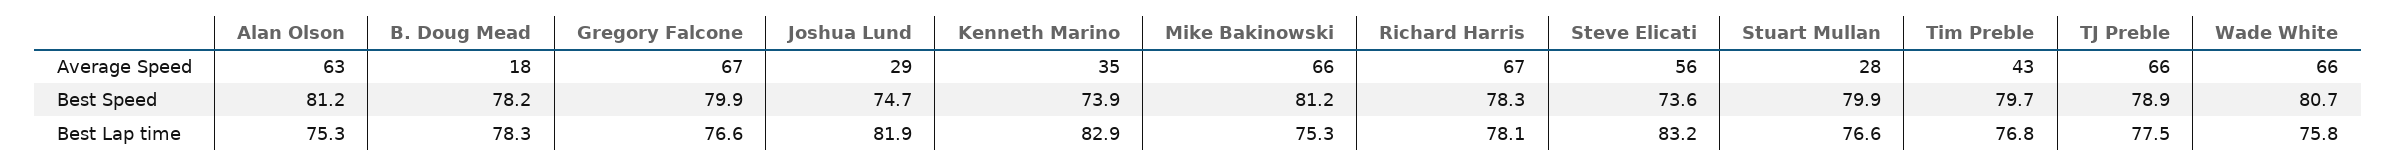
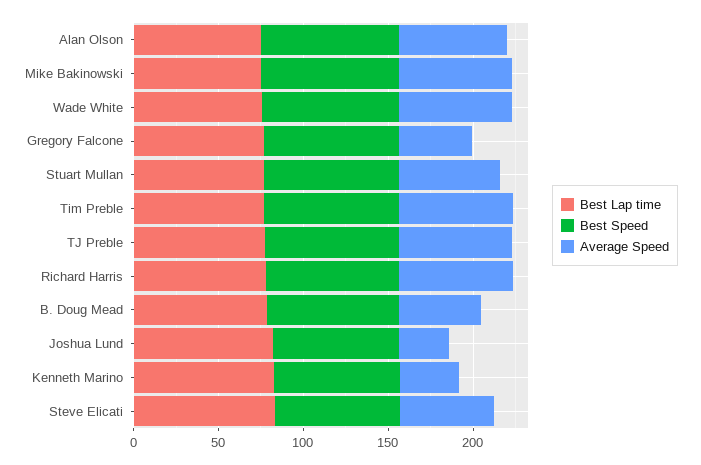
  {
    "Average Speed": {
      "Alan Olson": 63,
-     "B. Doug Mead": 18,
+     "B. Doug Mead": 50,
-     "Gregory Falcone": 67,
+     "Gregory Falcone": 40,
      "Joshua Lund": 29,
      "Kenneth Marino": 35,
      "Mike Bakinowski": 66,
      "Richard Harris": 67,
      "Steve Elicati": 56,
-     "Stuart Mullan": 28,
+     "Stuart Mullan": 60,
-     "Tim Preble": 43,
+     "Tim Preble": 70,
      "TJ Preble": 66,
      "Wade White": 66
    },
    "Best Speed": {
      "Alan Olson": 81.2,
      "B. Doug Mead": 78.2,
      "Gregory Falcone": 79.9,
      "Joshua Lund": 74.7,
      "Kenneth Marino": 73.9,
      "Mike Bakinowski": 81.2,
      "Richard Harris": 78.3,
      "Steve Elicati": 73.6,
      "Stuart Mullan": 79.9,
      "Tim Preble": 79.7,
      "TJ Preble": 78.9,
      "Wade White": 80.7
    },
    "Best Lap time": {
      "Alan Olson": 75.3,
      "B. Doug Mead": 78.3,
      "Gregory Falcone": 76.6,
      "Joshua Lund": 81.9,
      "Kenneth Marino": 82.9,
      "Mike Bakinowski": 75.3,
      "Richard Harris": 78.1,
      "Steve Elicati": 83.2,
      "Stuart Mullan": 76.6,
      "Tim Preble": 76.8,
      "TJ Preble": 77.5,
      "Wade White": 75.8
    }
  }

